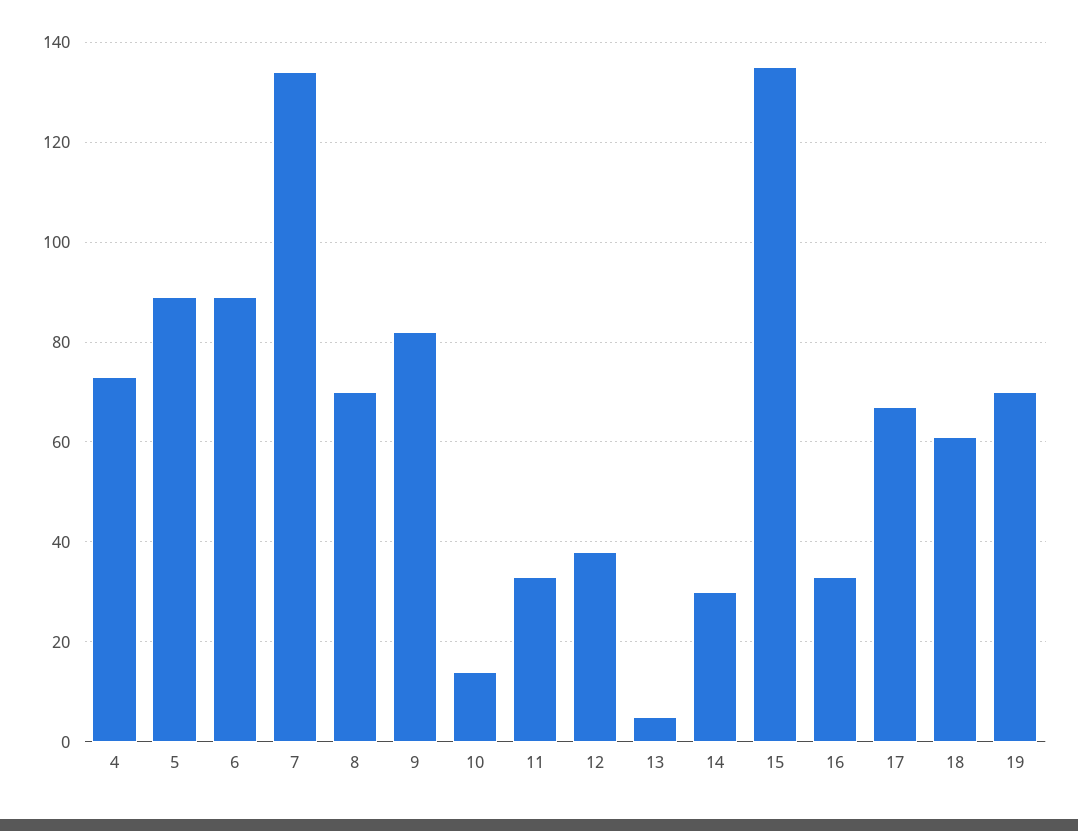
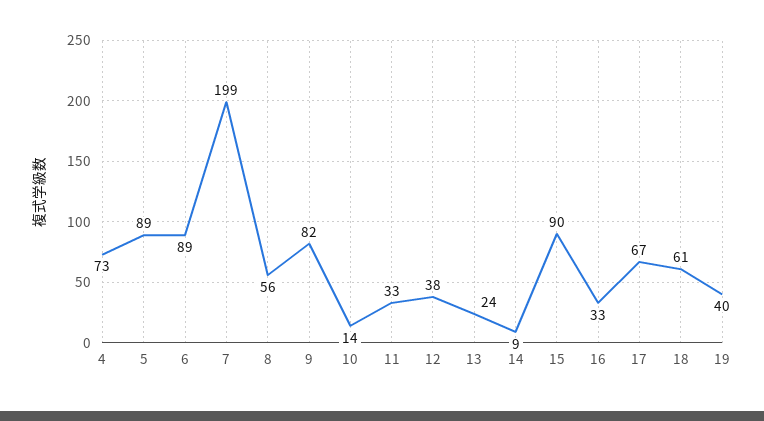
  {
    "4": 73,
    "5": 89,
    "6": 89,
-   "7": 135,
+   "7": 199,
-   "8": 70,
+   "8": 56,
    "9": 82,
    "10": 14,
    "11": 33,
    "12": 38,
-   "13": 5,
+   "13": 24,
-   "14": 30,
+   "14": 9,
-   "15": 135,
+   "15": 90,
    "16": 33,
    "17": 67,
    "18": 61,
-   "19": 70
+   "19": 40
  }

